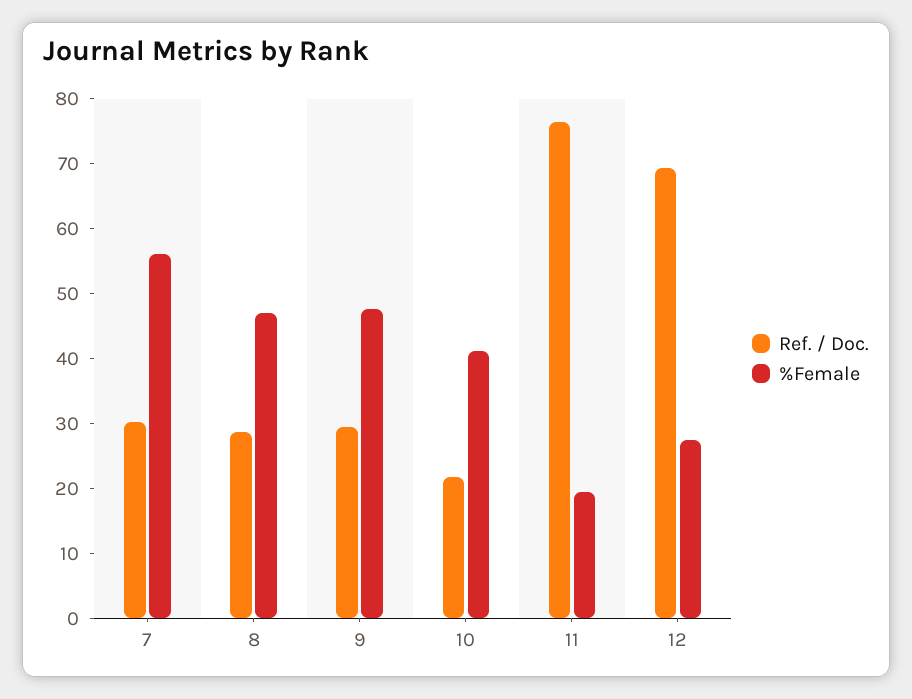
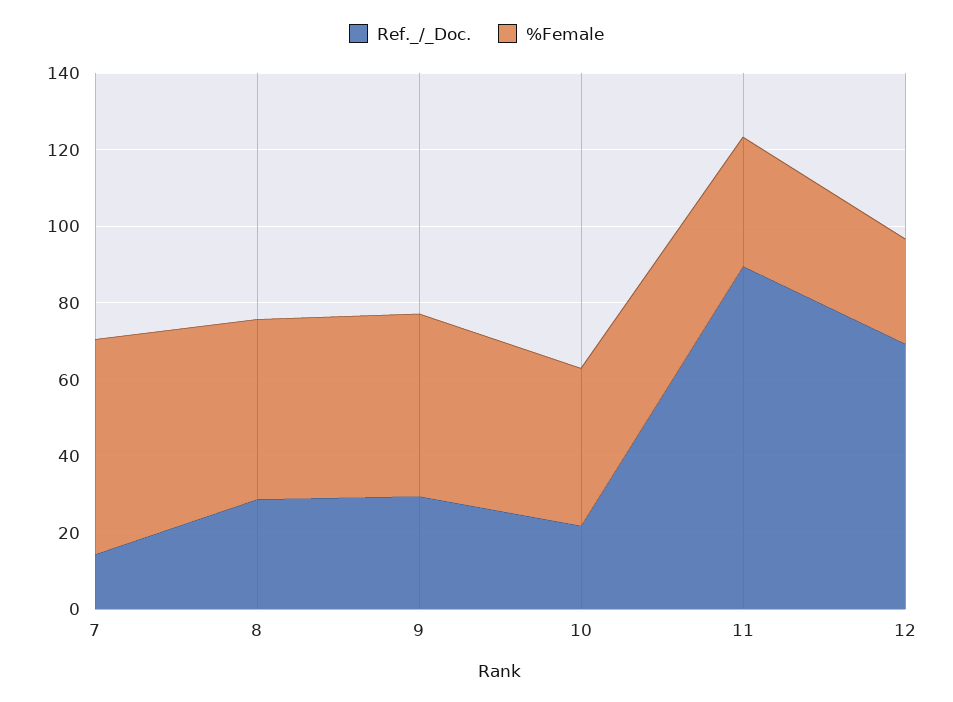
  {
    "Ref. / Doc.": {
-     "7": 30,
+     "7": 15,
      "8": 28,
      "9": 30,
      "10": 22,
-     "11": 76,
+     "11": 90,
      "12": 70
    },
    "%Female": {
      "7": 56,
      "8": 48,
      "9": 48,
      "10": 42,
-     "11": 20,
+     "11": 35,
      "12": 28
    }
  }

